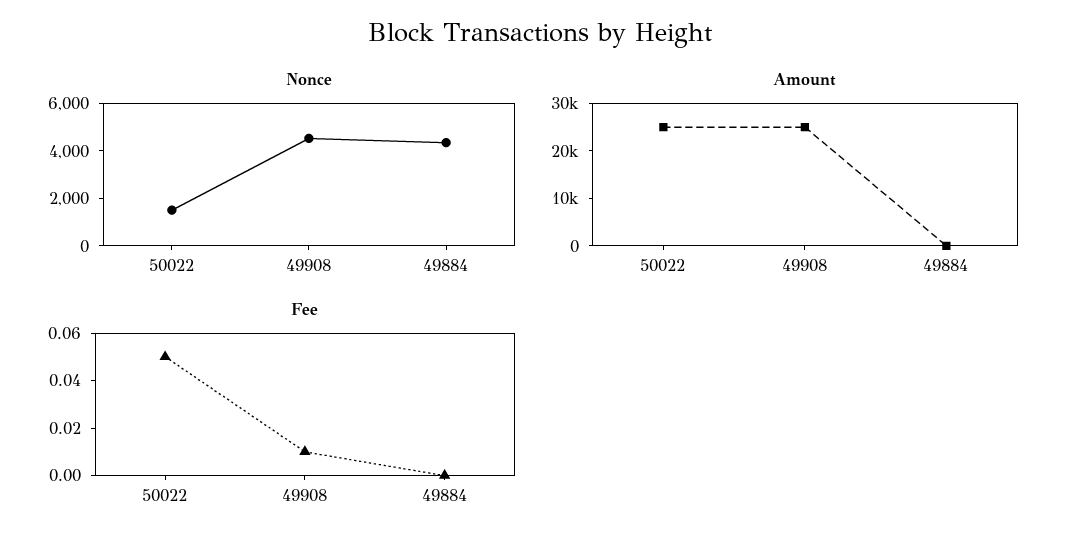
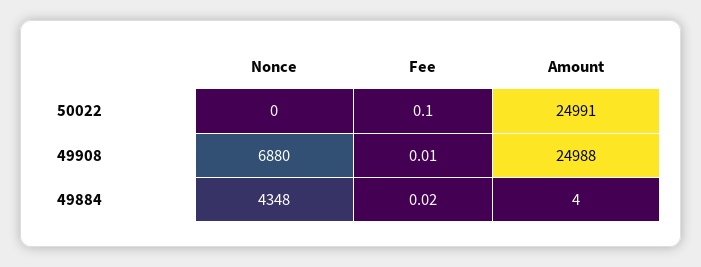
  {
    "Nonce": {
-     "50022": 1500,
+     "50022": 0,
-     "49908": 4500,
+     "49908": 6880,
      "49884": 4348
    },
    "Amount": {
      "50022": 24991,
      "49908": 24988,
      "49884": 4
    },
    "Fee": {
-     "50022": 0.05,
+     "50022": 0.1,
      "49908": 0.01,
-     "49884": 0
+     "49884": 0.02
    }
  }

